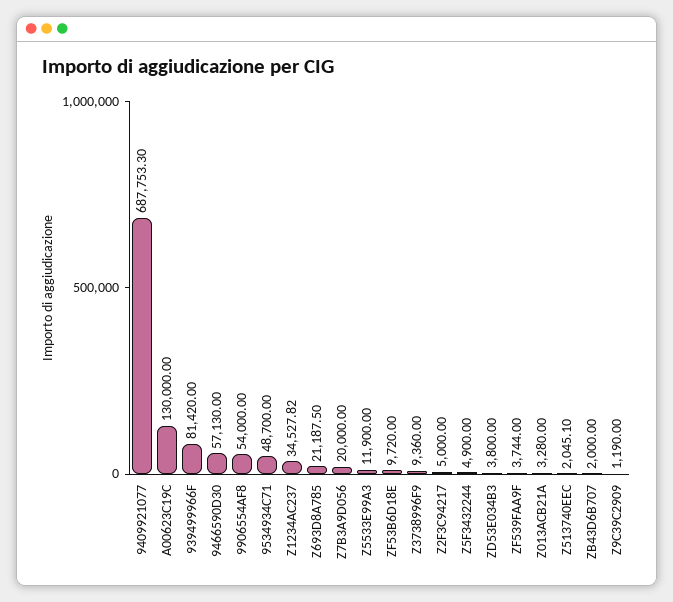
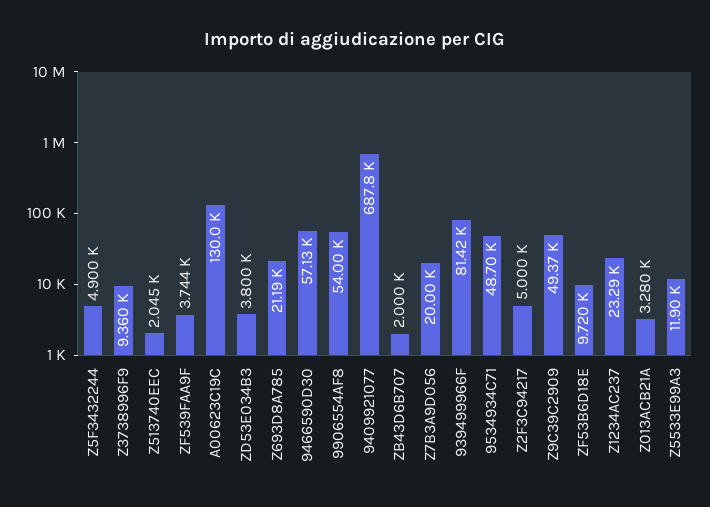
  {
    "9409921077": 687753.3,
    "A00623C19C": 130000,
    "939499966F": 81420,
    "9466590D30": 57130,
    "9906554AF8": 54000,
    "9534934C71": 48700,
-   "Z1234AC237": 34527.82,
+   "Z1234AC237": 23290,
    "Z693D8A785": 21187.5,
    "Z7B3A9D056": 20000,
    "Z5533E99A3": 11900,
    "ZF53B6D18E": 9720,
    "Z3738996F9": 9360,
    "Z2F3C94217": 5000,
    "Z5F3432244": 4900,
    "ZD53E034B3": 3800,
    "ZF539FAA9F": 3744,
    "Z013ACB21A": 3280,
    "Z513740EEC": 2045.1,
    "ZB43D6B707": 2000,
-   "Z9C39C2909": 1190
+   "Z9C39C2909": 49370
  }

